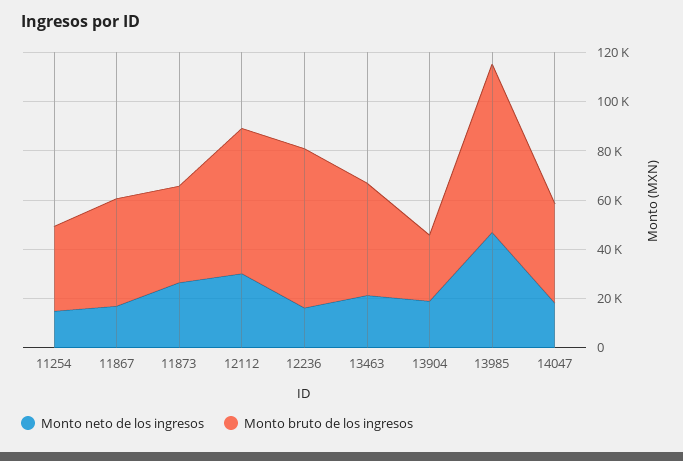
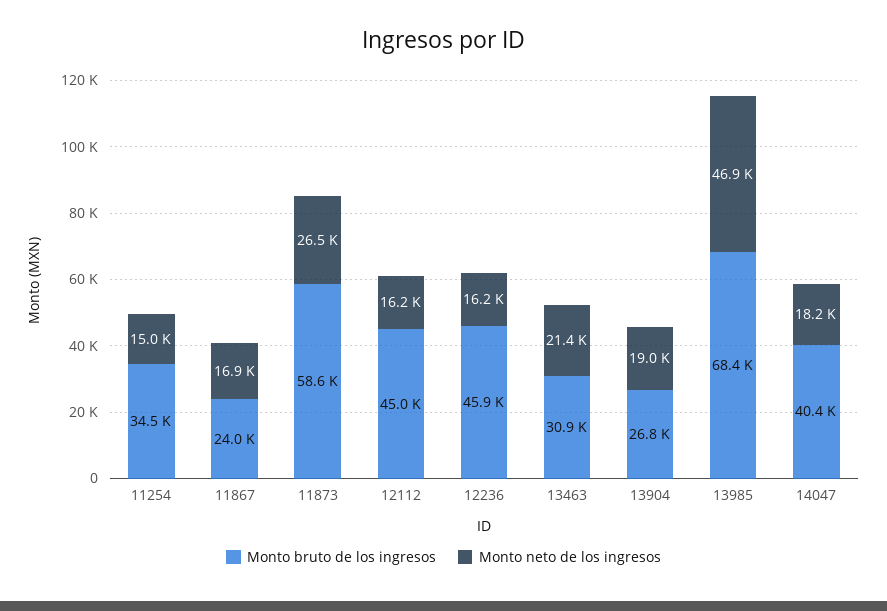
  {
    "Monto neto de los ingresos": {
      "11254": 15000,
      "11867": 16900,
      "11873": 26500,
-     "12112": 30000,
+     "12112": 16200,
      "12236": 16200,
      "13463": 21400,
      "13904": 19000,
      "13985": 46900,
      "14047": 18200
    },
    "Monto bruto de los ingresos": {
      "11254": 34500,
-     "11867": 45000,
+     "11867": 24000,
-     "11873": 40000,
+     "11873": 58600,
-     "12112": 60000,
+     "12112": 45000,
-     "12236": 65000,
+     "12236": 45900,
-     "13463": 45000,
+     "13463": 30900,
      "13904": 26800,
      "13985": 68400,
      "14047": 40400
    }
  }

